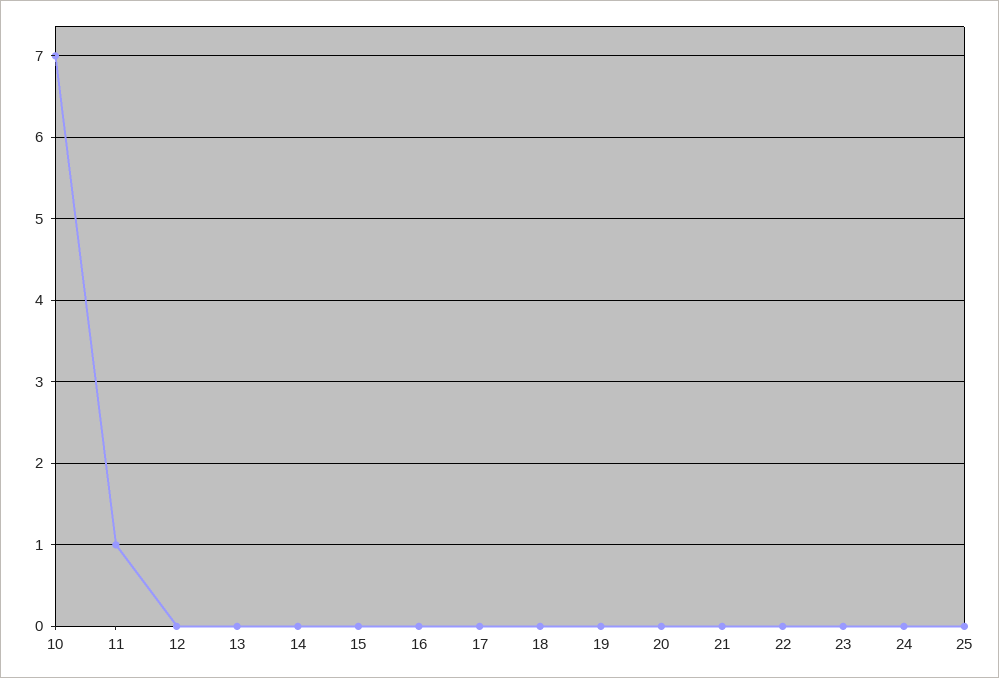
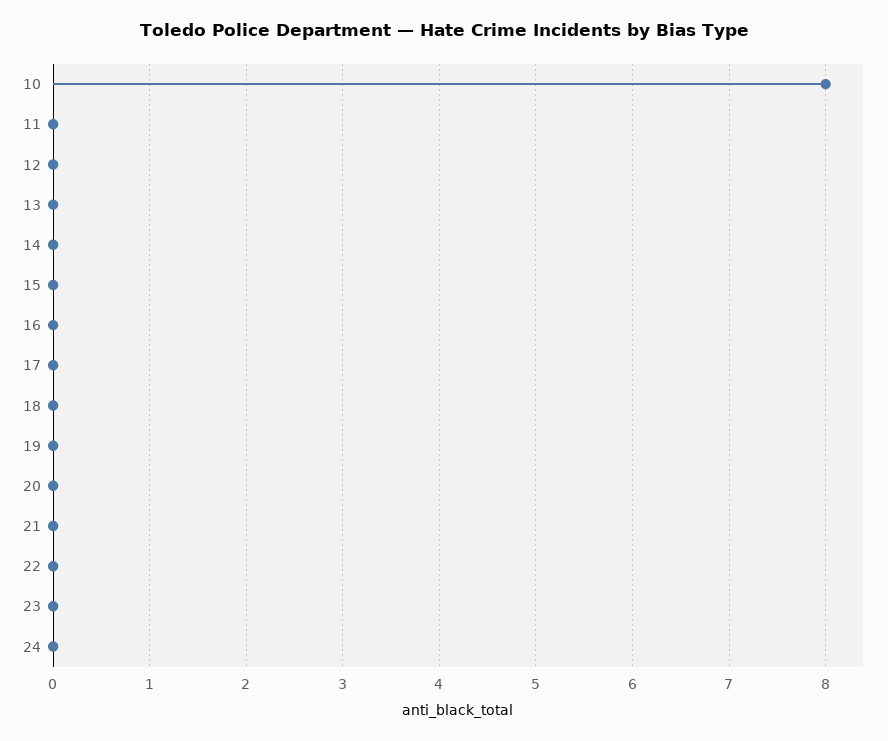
  {
-   "10": 7,
+   "10": 8,
-   "11": 1,
+   "11": 0,
    "12": 0,
    "13": 0,
    "14": 0,
    "15": 0,
    "16": 0,
    "17": 0,
    "18": 0,
    "19": 0,
    "20": 0,
    "21": 0,
    "22": 0,
    "23": 0,
-   "24": 0,
+   "24": 0
-   "25": 0
  }

